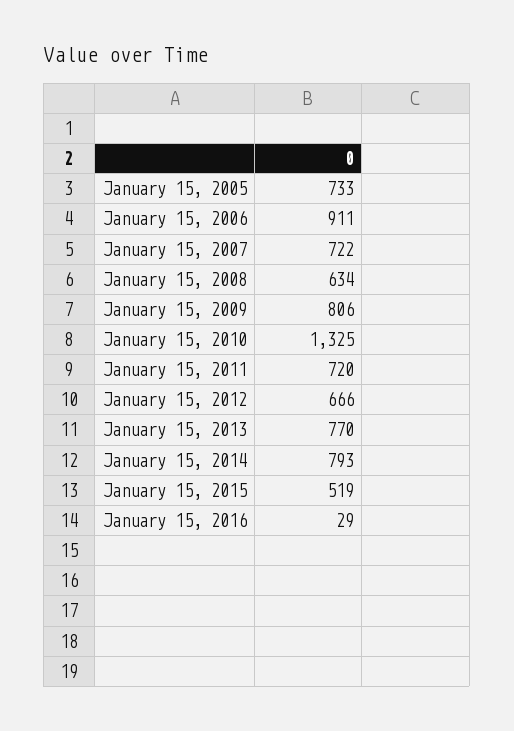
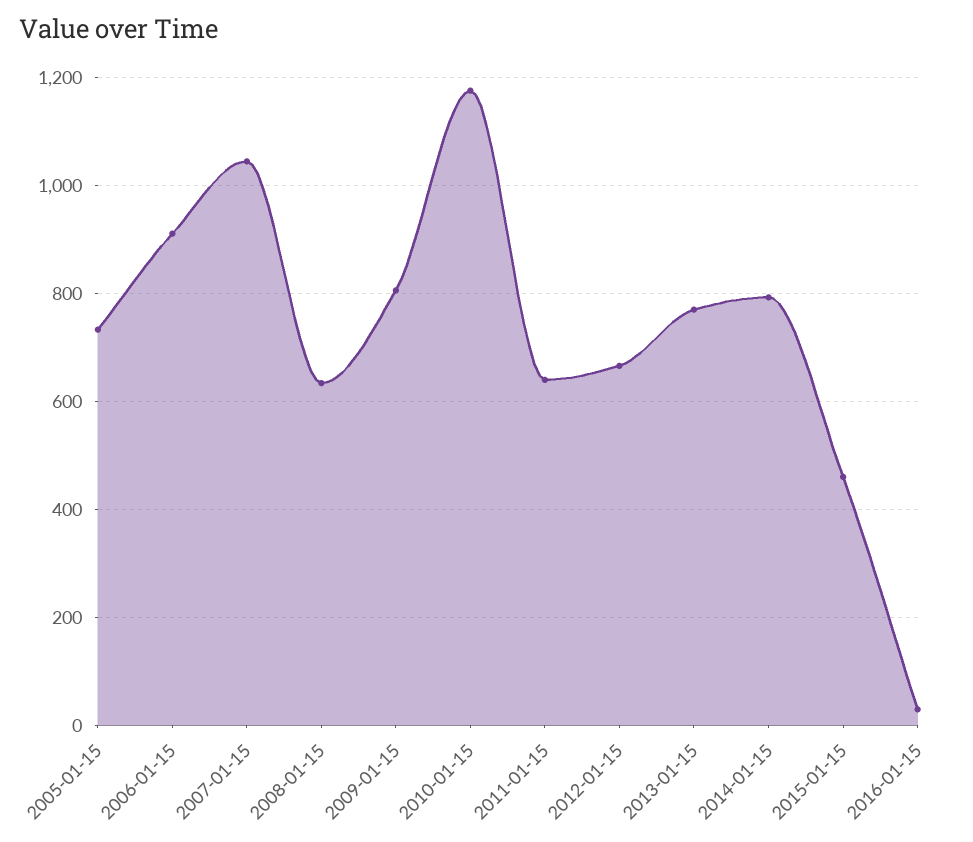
  {
    "January 15, 2005": 733,
    "January 15, 2006": 911,
-   "January 15, 2007": 722,
+   "January 15, 2007": 1040,
    "January 15, 2008": 634,
    "January 15, 2009": 806,
-   "January 15, 2010": 1325,
+   "January 15, 2010": 1180,
-   "January 15, 2011": 720,
+   "January 15, 2011": 640,
    "January 15, 2012": 666,
    "January 15, 2013": 770,
    "January 15, 2014": 793,
-   "January 15, 2015": 519,
+   "January 15, 2015": 460,
    "January 15, 2016": 29
  }

